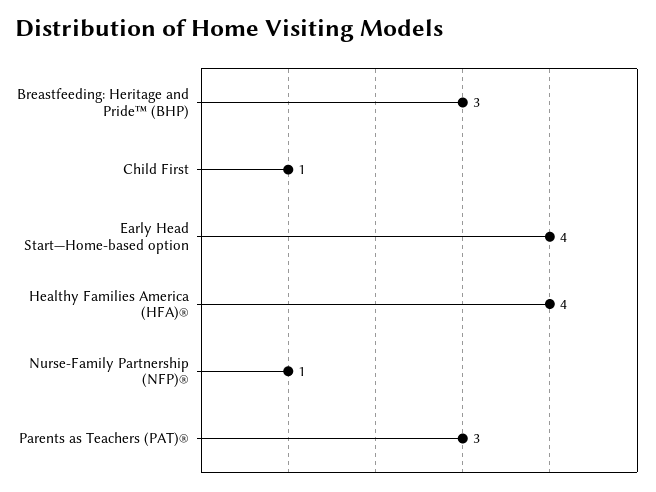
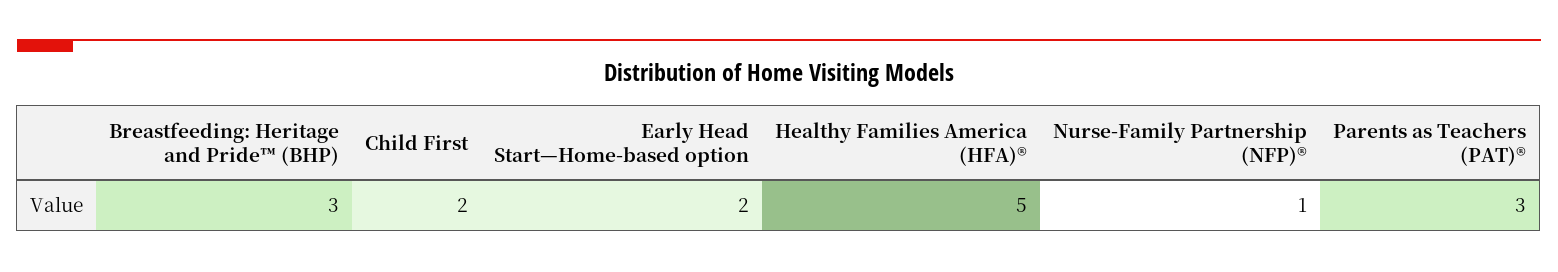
  {
    "Breastfeeding: Heritage and Pride™ (BHP)": 3,
-   "Child First": 1,
+   "Child First": 2,
-   "Early Head Start—Home-based option": 4,
+   "Early Head Start—Home-based option": 2,
-   "Healthy Families America (HFA)®": 4,
+   "Healthy Families America (HFA)®": 5,
    "Nurse-Family Partnership (NFP)®": 1,
    "Parents as Teachers (PAT)®": 3
  }

